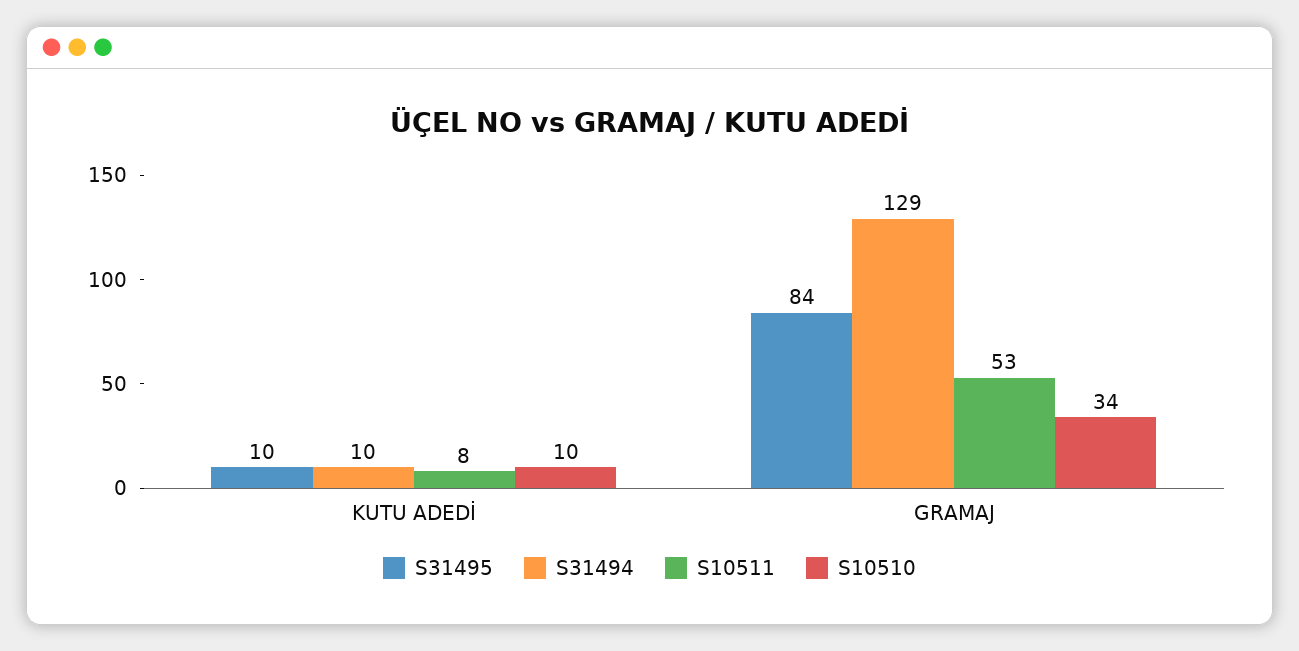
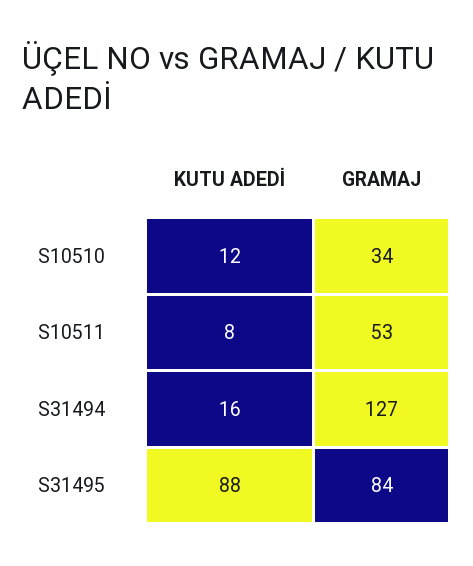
  {
    "S31495": {
-     "KUTU ADEDİ": 10,
+     "KUTU ADEDİ": 88,
      "GRAMAJ": 84
    },
    "S31494": {
-     "KUTU ADEDİ": 10,
+     "KUTU ADEDİ": 16,
-     "GRAMAJ": 129
+     "GRAMAJ": 127
    },
    "S10511": {
      "KUTU ADEDİ": 8,
      "GRAMAJ": 53
    },
    "S10510": {
-     "KUTU ADEDİ": 10,
+     "KUTU ADEDİ": 12,
      "GRAMAJ": 34
    }
  }

